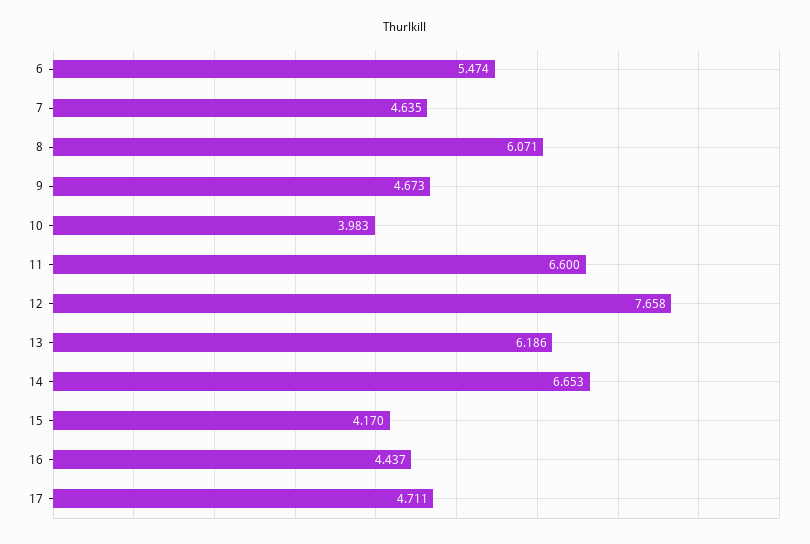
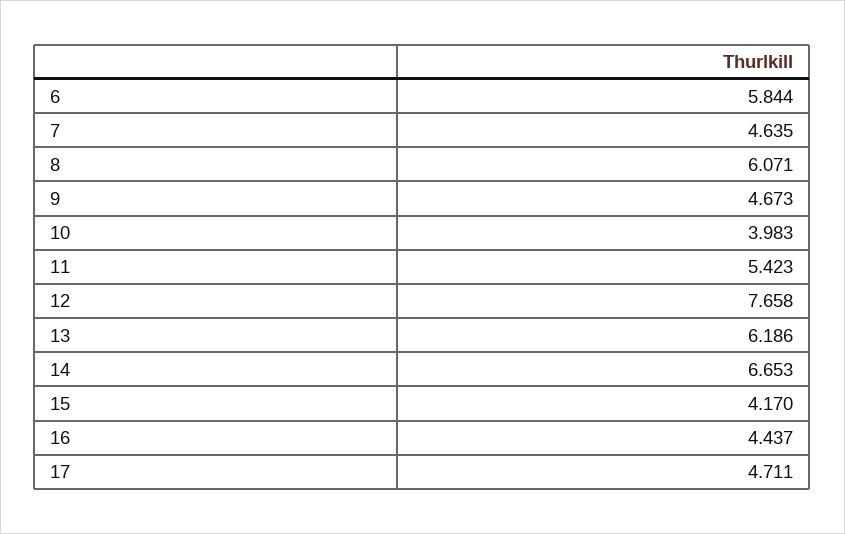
  {
-   "6": 5.474,
+   "6": 5.844,
    "7": 4.635,
    "8": 6.071,
    "9": 4.673,
    "10": 3.983,
-   "11": 6.6,
+   "11": 5.423,
    "12": 7.658,
    "13": 6.186,
    "14": 6.653,
    "15": 4.17,
    "16": 4.437,
    "17": 4.711
  }

